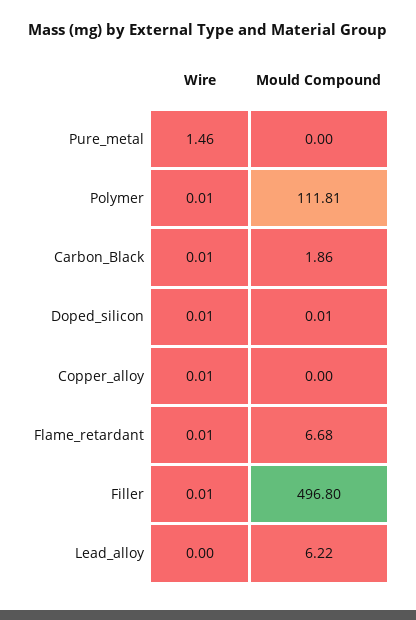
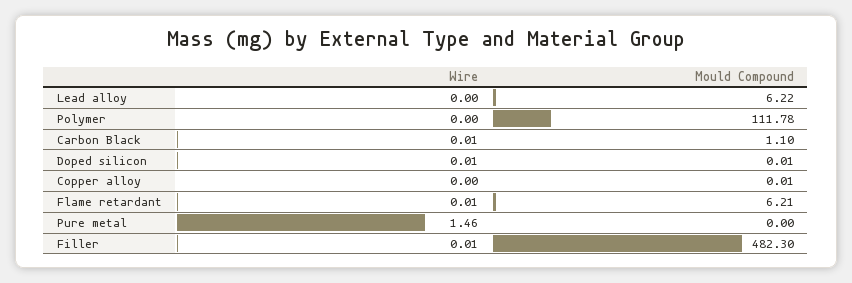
  {
    "Wire": {
      "Pure_metal": 1.46,
-     "Polymer": 0.01,
+     "Polymer": 0,
      "Carbon_Black": 0.01,
      "Doped_silicon": 0.01,
-     "Copper_alloy": 0.01,
+     "Copper_alloy": 0,
      "Flame_retardant": 0.01,
      "Filler": 0.01,
      "Lead_alloy": 0
    },
    "Mould Compound": {
      "Pure_metal": 0,
-     "Polymer": 111.81,
+     "Polymer": 111.78,
-     "Carbon_Black": 1.86,
+     "Carbon_Black": 1.1,
      "Doped_silicon": 0.01,
-     "Copper_alloy": 0,
+     "Copper_alloy": 0.01,
-     "Flame_retardant": 6.68,
+     "Flame_retardant": 6.21,
-     "Filler": 496.8,
+     "Filler": 482.3,
      "Lead_alloy": 6.22
    }
  }

